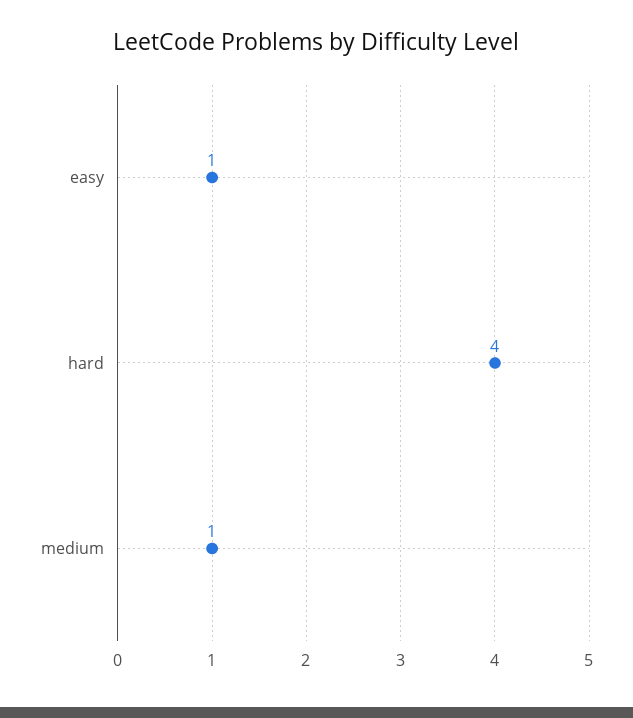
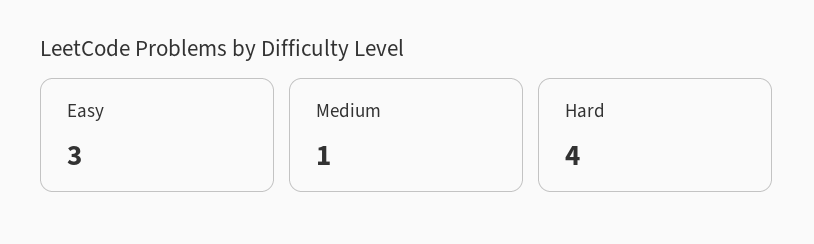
  {
-   "easy": 1,
+   "easy": 3,
    "hard": 4,
    "medium": 1
  }

